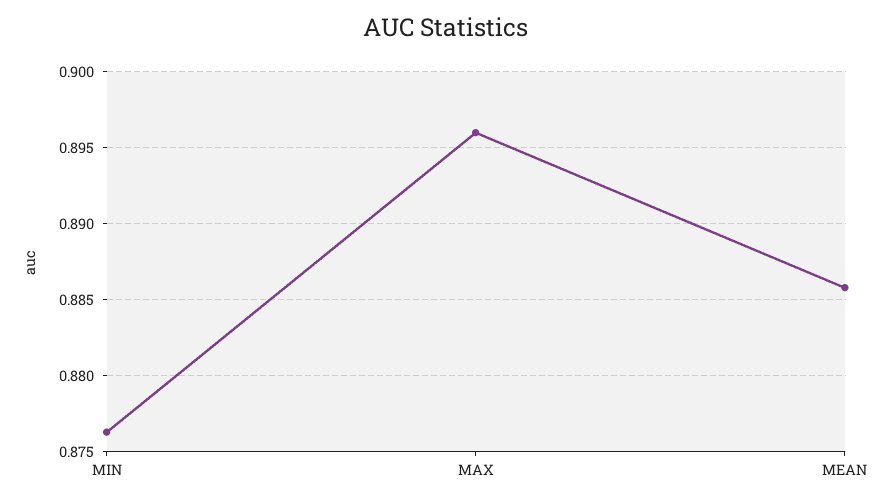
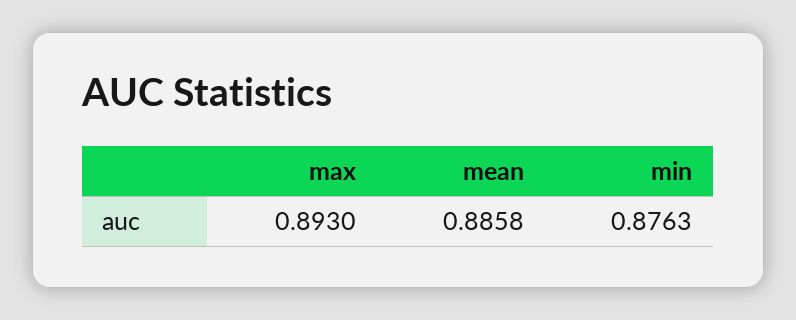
  {
    "MIN": 0.8763,
-   "MAX": 0.896,
+   "MAX": 0.893,
    "MEAN": 0.8858
  }

